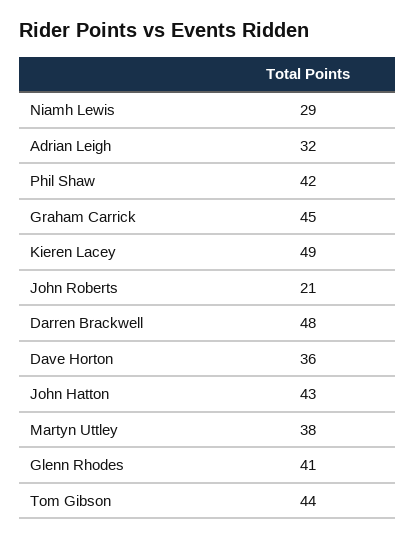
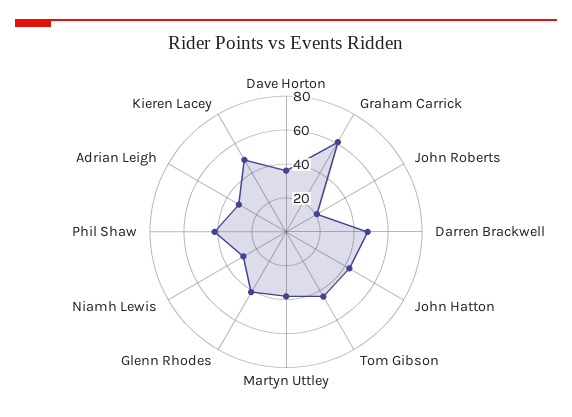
  {
    "Niamh Lewis": 29,
    "Adrian Leigh": 32,
    "Phil Shaw": 42,
-   "Graham Carrick": 45,
+   "Graham Carrick": 60,
    "Kieren Lacey": 49,
    "John Roberts": 21,
    "Darren Brackwell": 48,
    "Dave Horton": 36,
    "John Hatton": 43,
    "Martyn Uttley": 38,
    "Glenn Rhodes": 41,
    "Tom Gibson": 44
  }

